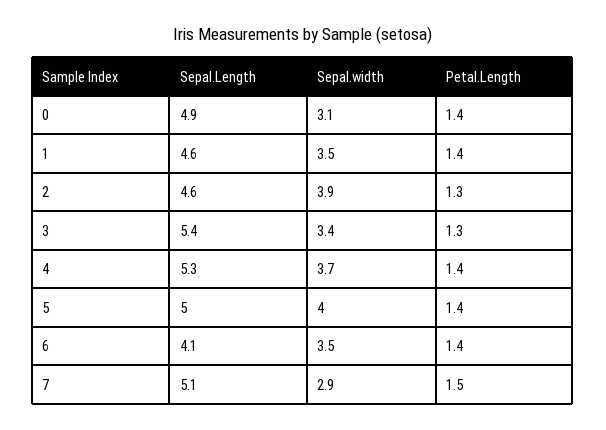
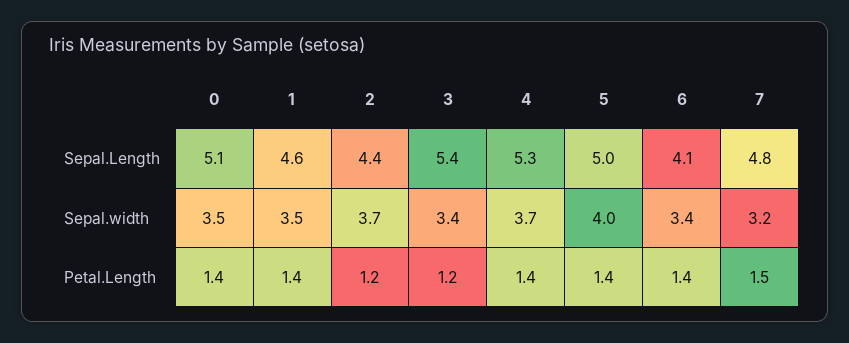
  {
    "Sepal.Length": {
-     "0": 4.9,
+     "0": 5.1,
      "1": 4.6,
-     "2": 4.6,
+     "2": 4.4,
      "3": 5.4,
      "4": 5.3,
      "5": 5,
      "6": 4.1,
-     "7": 5.1
+     "7": 4.8
    },
    "Sepal.width": {
-     "0": 3.1,
+     "0": 3.5,
      "1": 3.5,
-     "2": 3.9,
+     "2": 3.7,
      "3": 3.4,
      "4": 3.7,
      "5": 4,
-     "6": 3.5,
+     "6": 3.4,
-     "7": 2.9
+     "7": 3.2
    },
    "Petal.Length": {
      "0": 1.4,
      "1": 1.4,
-     "2": 1.3,
+     "2": 1.2,
-     "3": 1.3,
+     "3": 1.2,
      "4": 1.4,
      "5": 1.4,
      "6": 1.4,
      "7": 1.5
    }
  }

